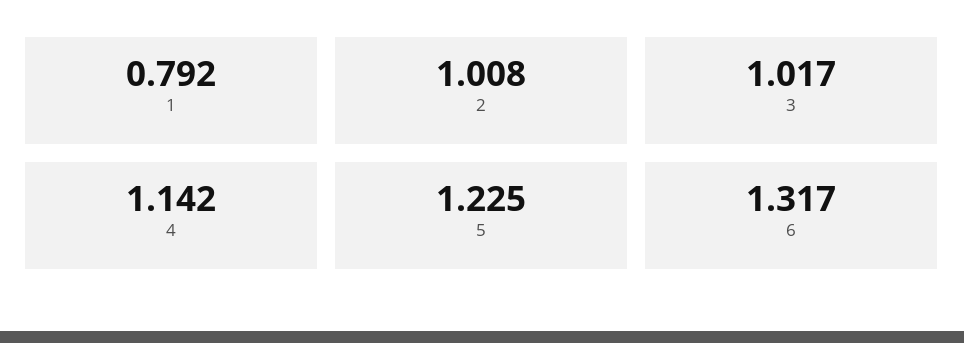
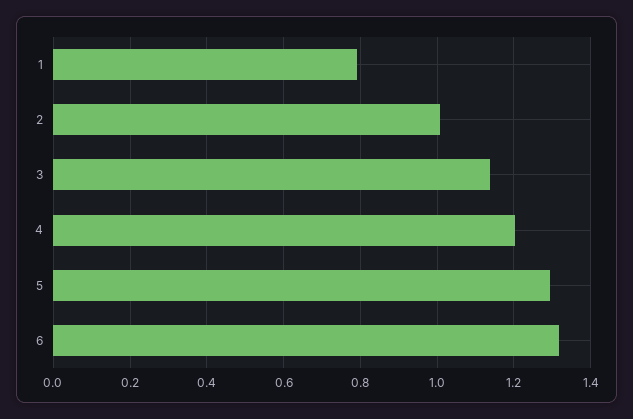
  {
    "1": 0.792,
    "2": 1.008,
-   "3": 1.017,
+   "3": 1.14,
-   "4": 1.142,
+   "4": 1.2,
-   "5": 1.225,
+   "5": 1.3,
    "6": 1.317
  }

